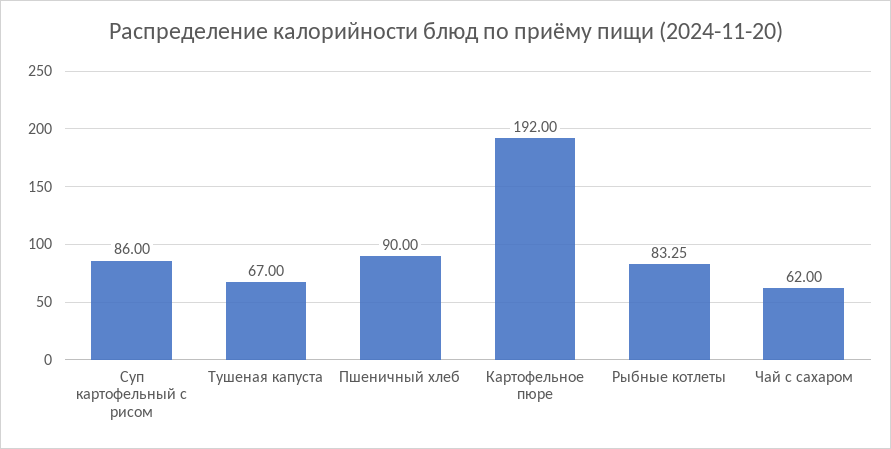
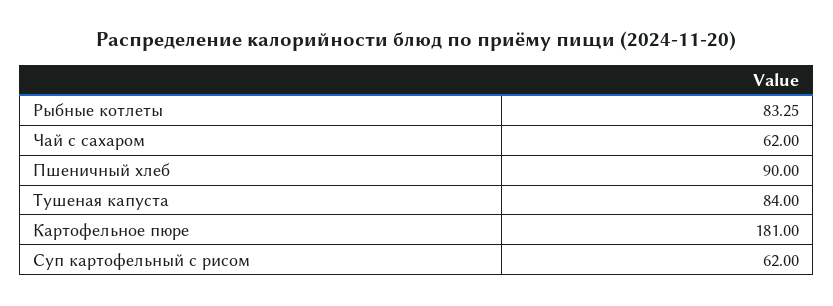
  {
-   "Суп картофельный с рисом": 86,
+   "Суп картофельный с рисом": 62,
-   "Тушеная капуста": 67,
+   "Тушеная капуста": 84,
    "Пшеничный хлеб": 90,
-   "Картофельное пюре": 192,
+   "Картофельное пюре": 181,
    "Рыбные котлеты": 83.25,
    "Чай с сахаром": 62
  }

